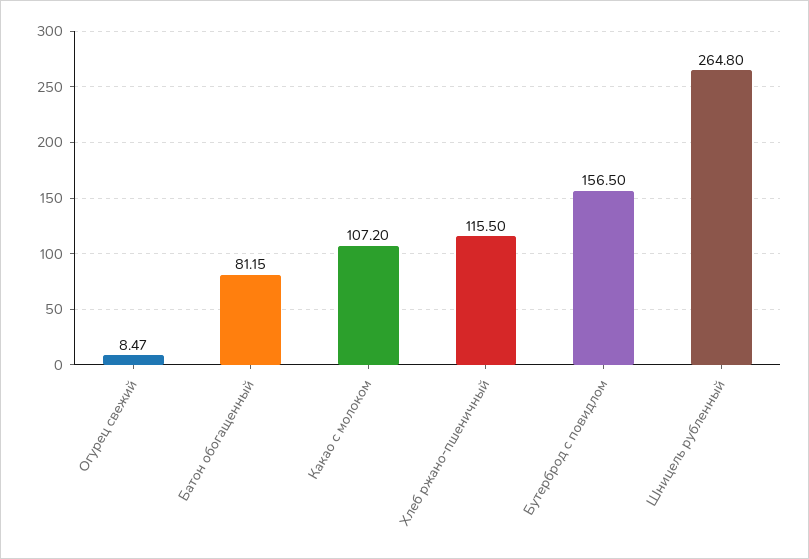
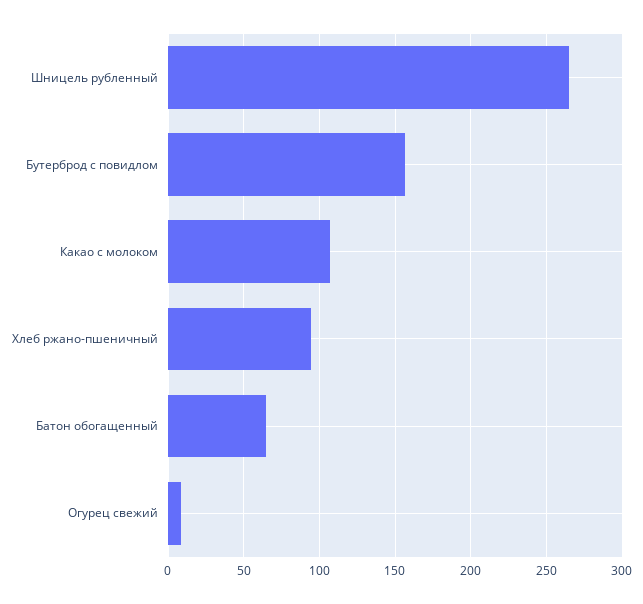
  {
    "Огурец свежий": 8.47,
-   "Батон обогащенный": 81.15,
+   "Батон обогащенный": 65,
    "Какао с молоком": 107.2,
-   "Хлеб ржано-пшеничный": 115.5,
+   "Хлеб ржано-пшеничный": 95,
    "Бутерброд с повидлом": 156.5,
    "Шницель рубленный": 264.8
  }

